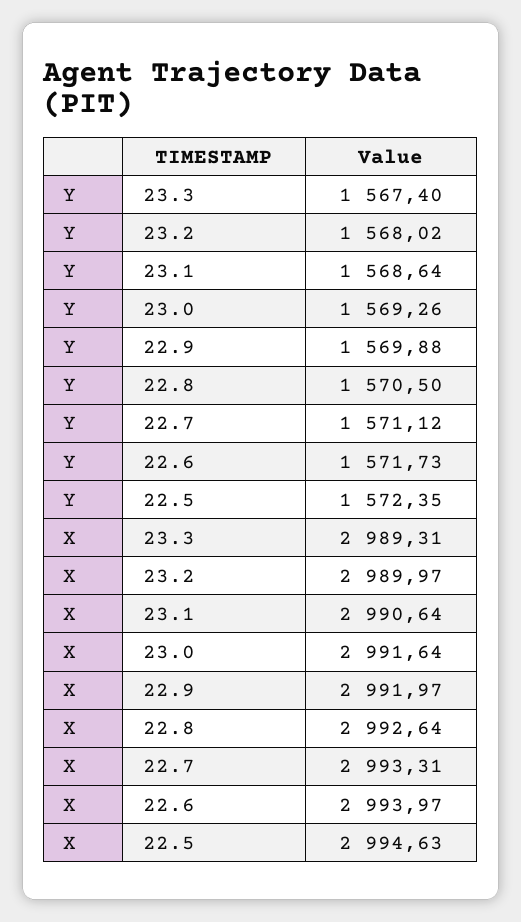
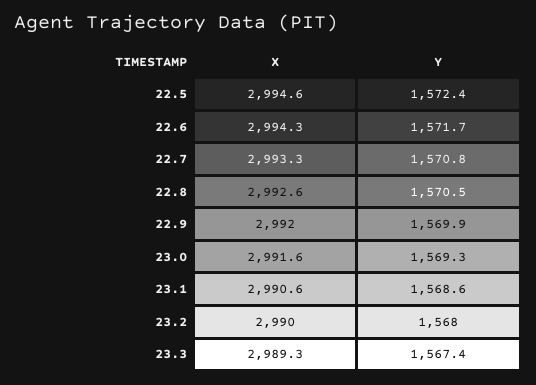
  {
    "Y": {
      "23.3": 1567.4,
      "23.2": 1568.02,
      "23.1": 1568.64,
      "23.0": 1569.26,
      "22.9": 1569.88,
      "22.8": 1570.5,
-     "22.7": 1571.12,
+     "22.7": 1570.8,
      "22.6": 1571.73,
      "22.5": 1572.35
    },
    "X": {
      "23.3": 2989.31,
      "23.2": 2989.97,
      "23.1": 2990.64,
      "23.0": 2991.64,
      "22.9": 2991.97,
      "22.8": 2992.64,
      "22.7": 2993.31,
-     "22.6": 2993.97,
+     "22.6": 2994.3,
      "22.5": 2994.63
    }
  }

